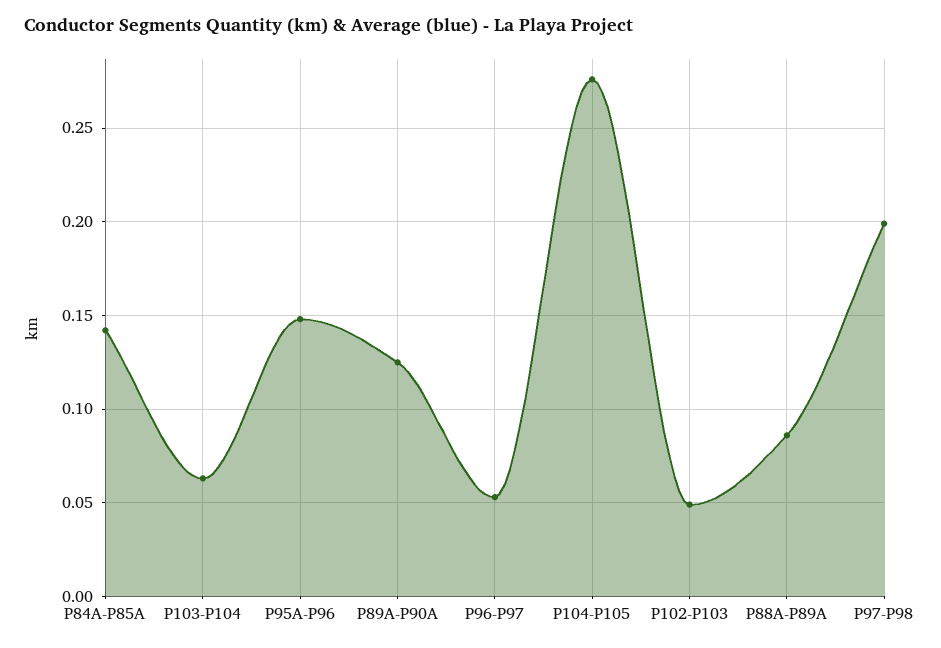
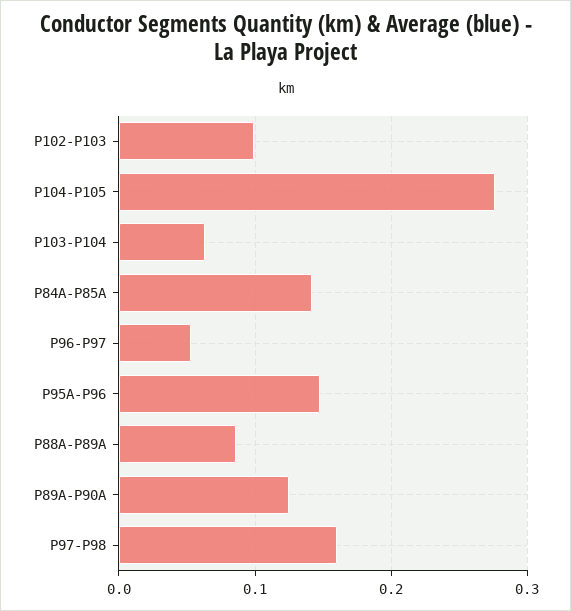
  {
    "P84A-P85A": 0.14,
    "P103-P104": 0.065,
    "P95A-P96": 0.15,
    "P89A-P90A": 0.125,
    "P96-P97": 0.055,
    "P104-P105": 0.275,
-   "P102-P103": 0.05,
+   "P102-P103": 0.1,
    "P88A-P89A": 0.085,
-   "P97-P98": 0.2
+   "P97-P98": 0.16
  }

